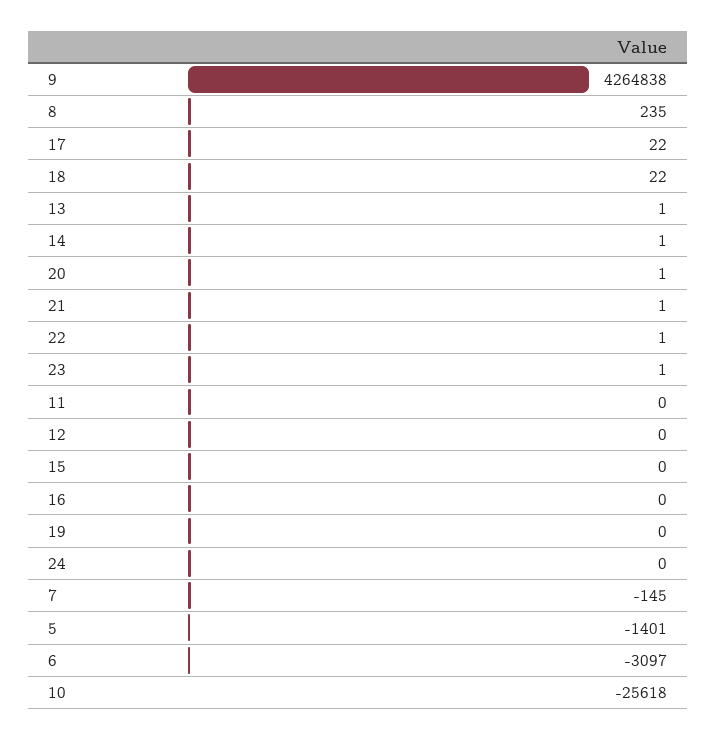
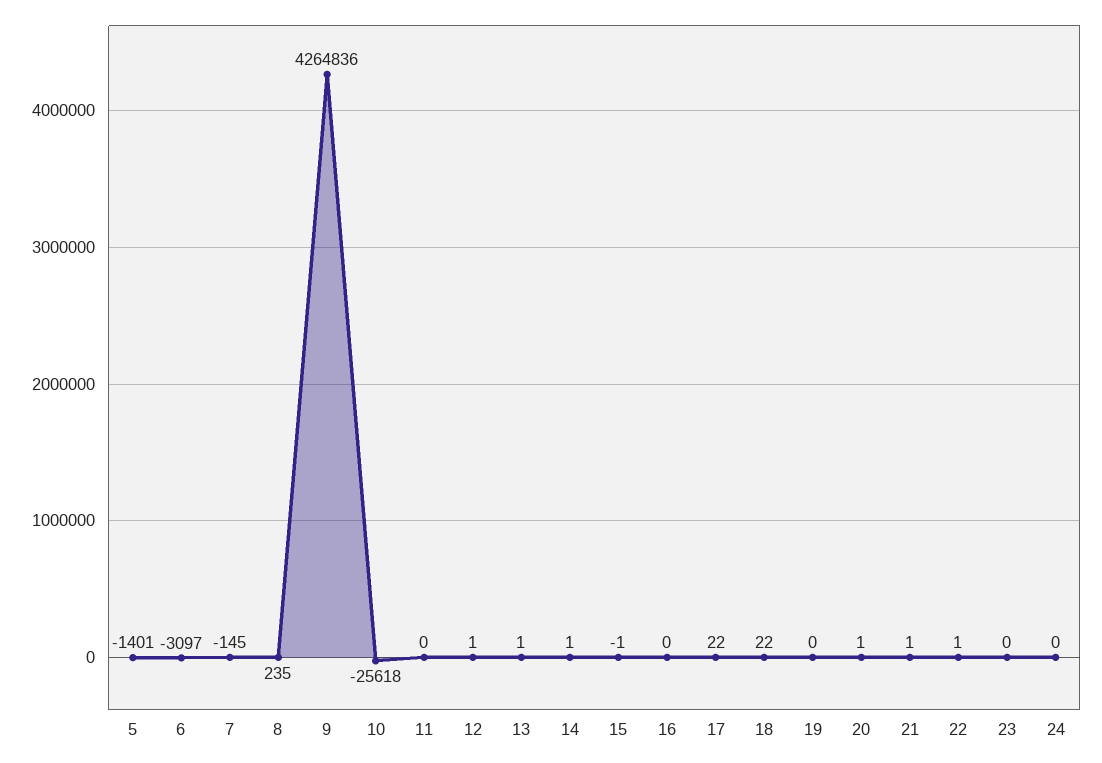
  {
-   "9": 4264838,
+   "9": 4264836,
    "8": 235,
    "17": 22,
    "18": 22,
    "13": 1,
    "14": 1,
    "20": 1,
    "21": 1,
    "22": 1,
-   "23": 1,
+   "23": 0,
    "11": 0,
-   "12": 0,
+   "12": 1,
-   "15": 0,
+   "15": -1,
    "16": 0,
    "19": 0,
    "24": 0,
    "7": -145,
    "5": -1401,
    "6": -3097,
    "10": -25618
  }

